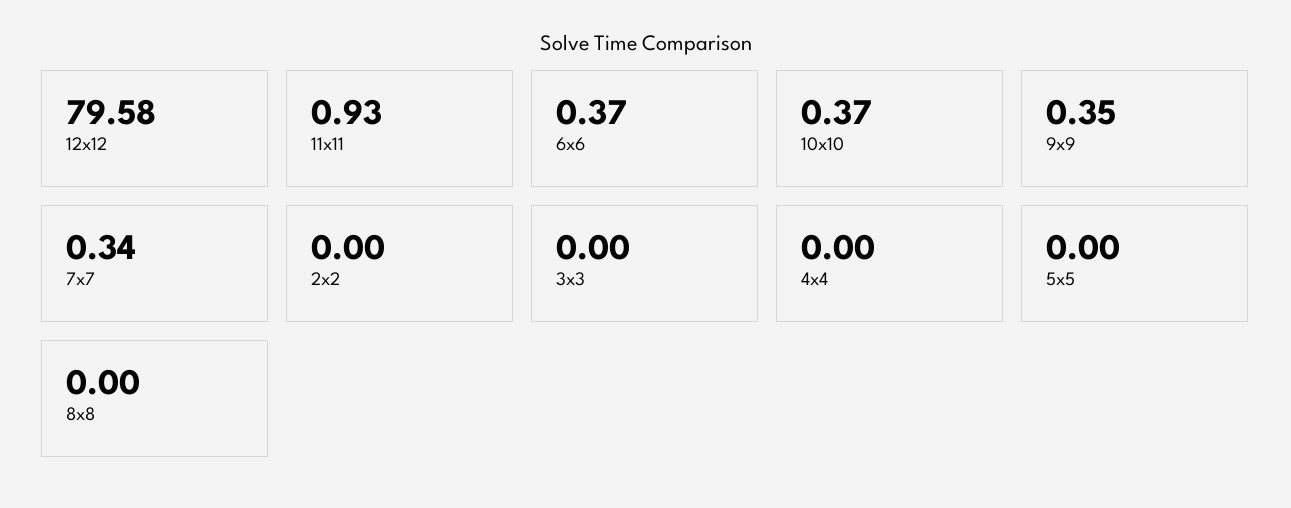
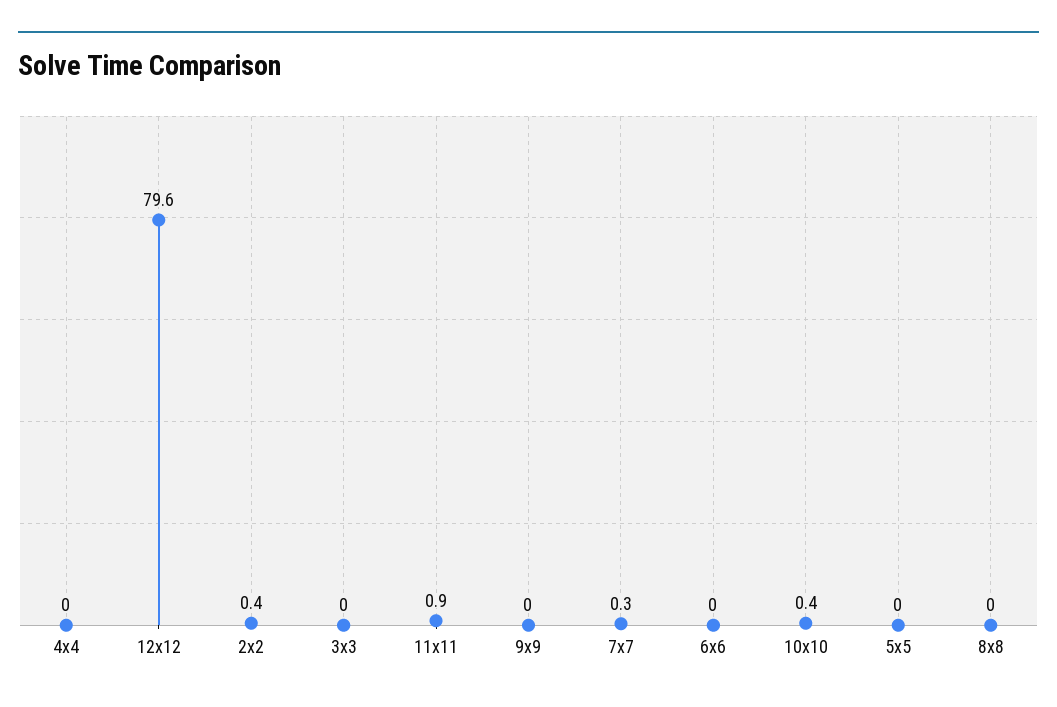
  {
    "12x12": 79.58,
    "11x11": 0.93,
-   "6x6": 0.37,
+   "6x6": 0,
    "10x10": 0.37,
-   "9x9": 0.35,
+   "9x9": 0,
    "7x7": 0.34,
-   "2x2": 0,
+   "2x2": 0.4,
    "3x3": 0,
    "4x4": 0,
    "5x5": 0,
    "8x8": 0
  }

